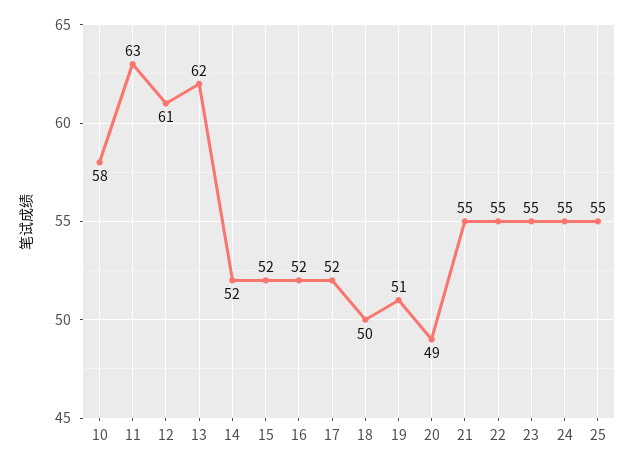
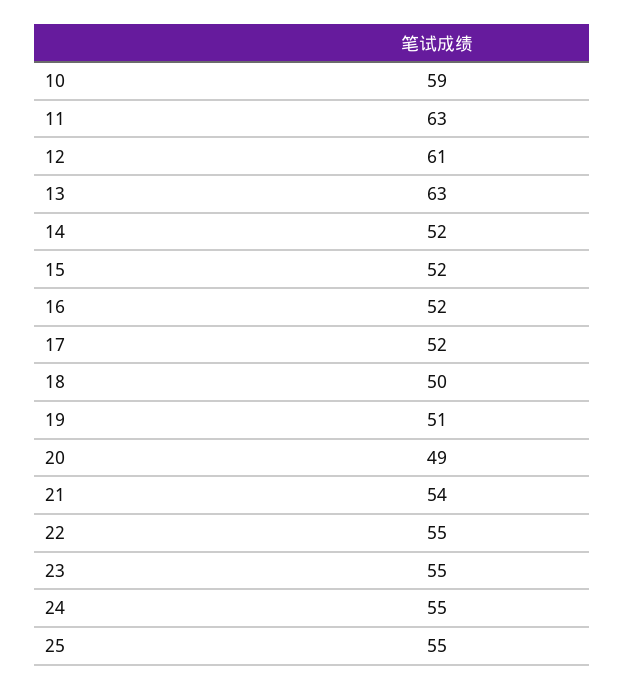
  {
-   "10": 58,
+   "10": 59,
    "11": 63,
    "12": 61,
-   "13": 62,
+   "13": 63,
    "14": 52,
    "15": 52,
    "16": 52,
    "17": 52,
    "18": 50,
    "19": 51,
    "20": 49,
-   "21": 55,
+   "21": 54,
    "22": 55,
    "23": 55,
    "24": 55,
    "25": 55
  }

